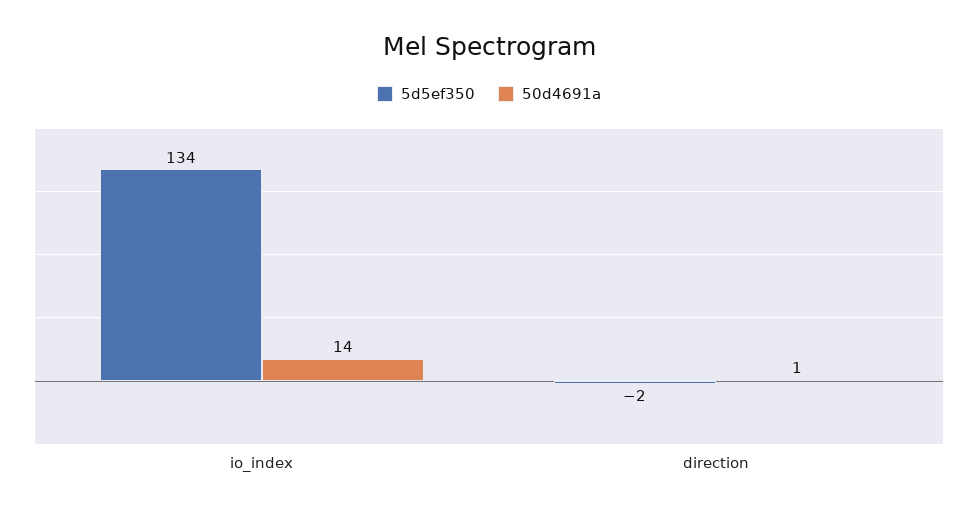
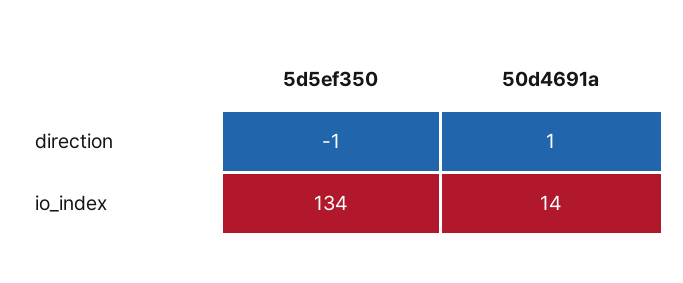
  {
    "5d5ef350": {
      "io_index": 134,
-     "direction": -2
+     "direction": -1
    },
    "50d4691a": {
      "io_index": 14,
      "direction": 1
    }
  }

